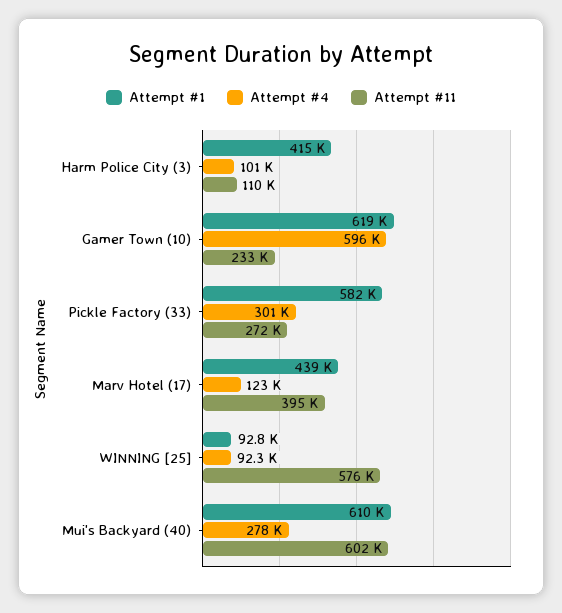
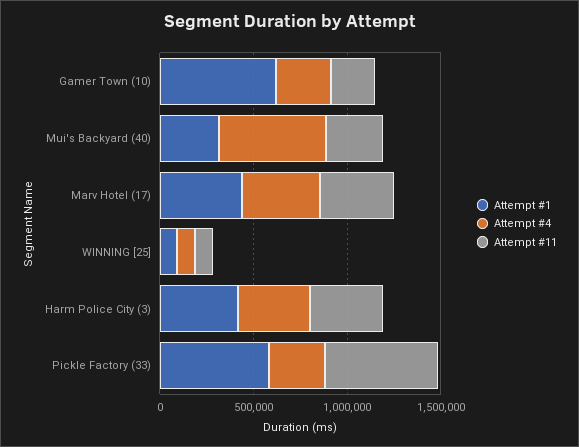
  {
    "Attempt #1": {
      "Harm Police City (3)": 415000,
      "Gamer Town (10)": 619000,
      "Pickle Factory (33)": 582000,
      "Marv Hotel (17)": 439000,
      "WINNING [25]": 92800,
-     "Mui's Backyard (40)": 610000
+     "Mui's Backyard (40)": 300000
    },
    "Attempt #4": {
-     "Harm Police City (3)": 101000,
+     "Harm Police City (3)": 400000,
-     "Gamer Town (10)": 596000,
+     "Gamer Town (10)": 300000,
      "Pickle Factory (33)": 301000,
-     "Marv Hotel (17)": 123000,
+     "Marv Hotel (17)": 400000,
      "WINNING [25]": 92300,
-     "Mui's Backyard (40)": 278000
+     "Mui's Backyard (40)": 600000
    },
    "Attempt #11": {
-     "Harm Police City (3)": 110000,
+     "Harm Police City (3)": 400000,
      "Gamer Town (10)": 233000,
-     "Pickle Factory (33)": 272000,
+     "Pickle Factory (33)": 600000,
      "Marv Hotel (17)": 395000,
-     "WINNING [25]": 576000,
+     "WINNING [25]": 100000,
-     "Mui's Backyard (40)": 602000
+     "Mui's Backyard (40)": 300000
    }
  }

